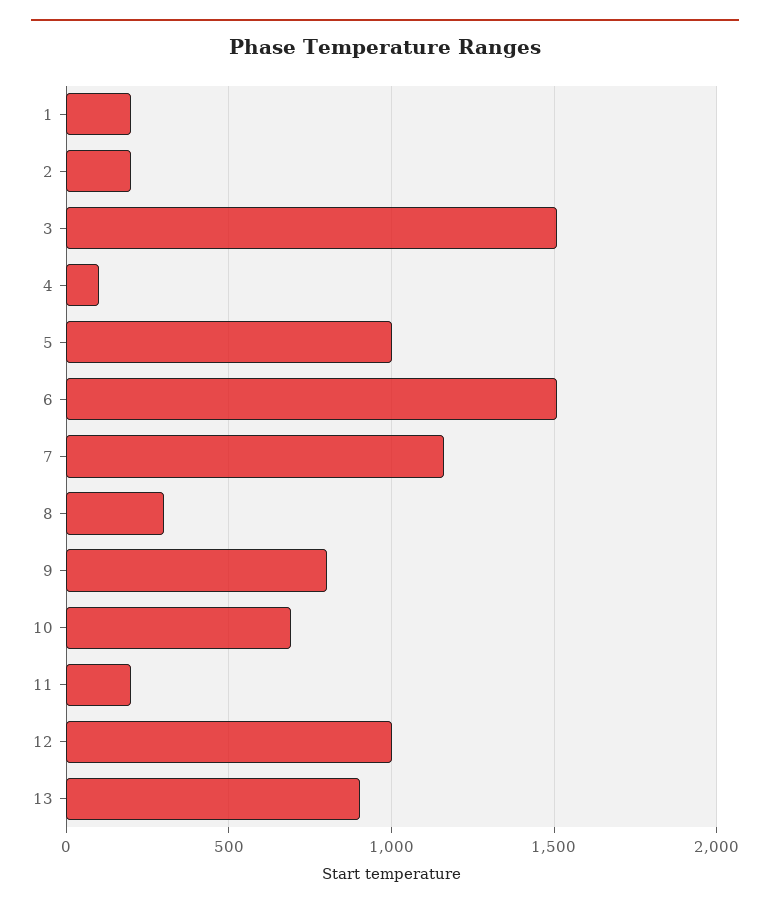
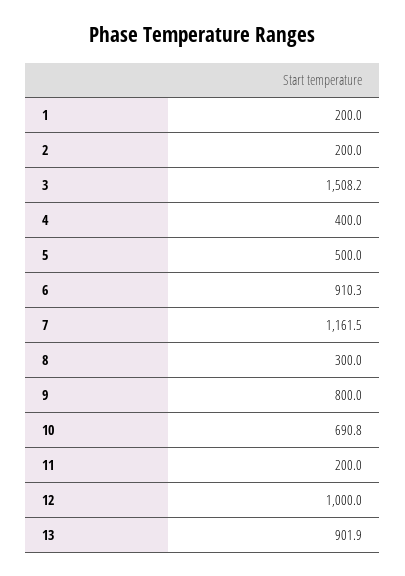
  {
    "1": 200,
    "2": 200,
    "3": 1508.2,
-   "4": 100,
+   "4": 400,
-   "5": 1000,
+   "5": 500,
-   "6": 1500,
+   "6": 910.3,
    "7": 1161.5,
    "8": 300,
    "9": 800,
    "10": 690.8,
    "11": 200,
    "12": 1000,
    "13": 901.9
  }

